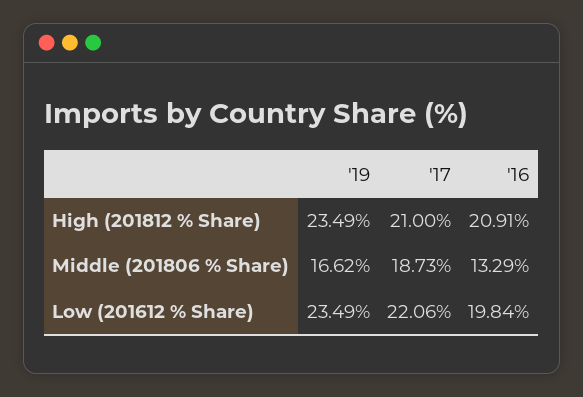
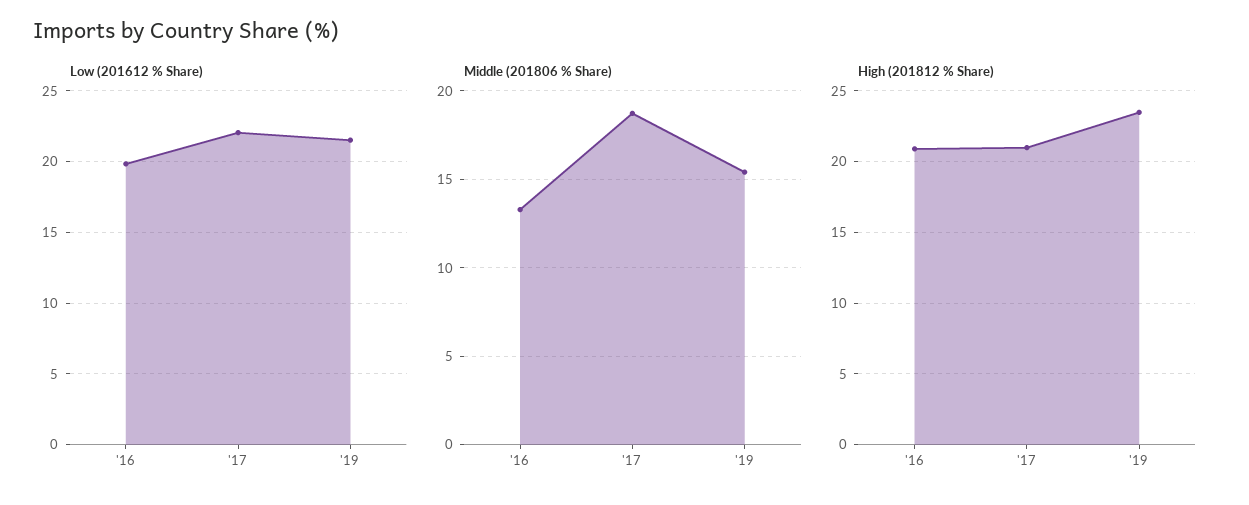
  {
    "High (201812 % Share)": {
      "'19": 23.49,
      "'17": 21,
      "'16": 20.91
    },
    "Middle (201806 % Share)": {
-     "'19": 16.62,
+     "'19": 15.5,
      "'17": 18.73,
      "'16": 13.29
    },
    "Low (201612 % Share)": {
-     "'19": 23.49,
+     "'19": 21.5,
      "'17": 22.06,
      "'16": 19.84
    }
  }

